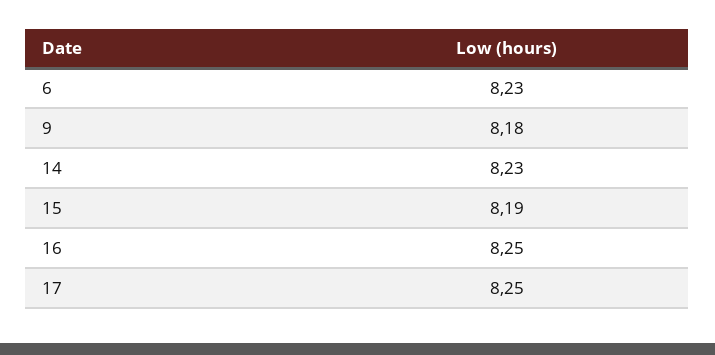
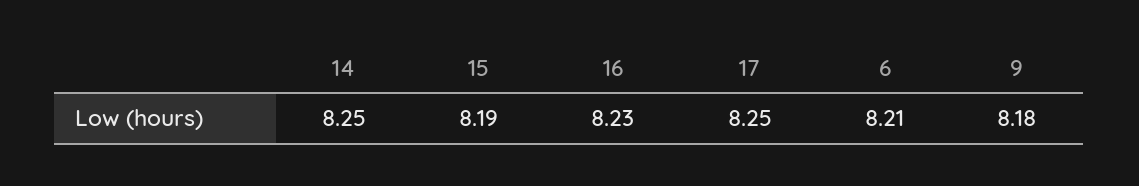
  {
-   "6": 8.23,
+   "6": 8.21,
    "9": 8.18,
-   "14": 8.23,
+   "14": 8.25,
    "15": 8.19,
-   "16": 8.25,
+   "16": 8.23,
    "17": 8.25
  }

